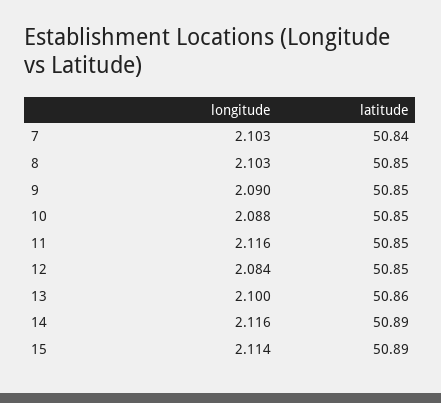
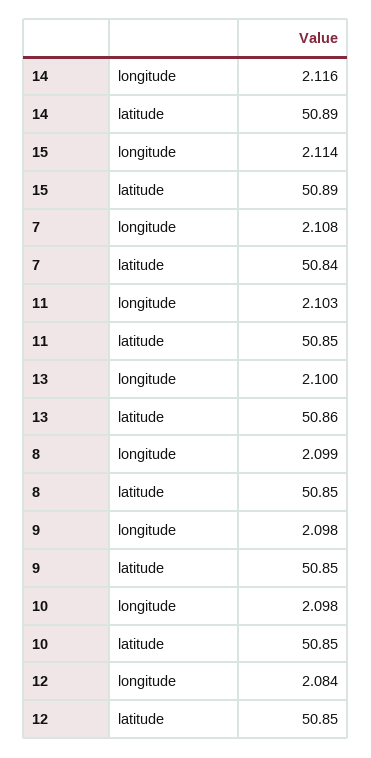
  {
    "longitude": {
-     "7": 2.103,
+     "7": 2.108,
-     "8": 2.103,
+     "8": 2.099,
-     "9": 2.09,
+     "9": 2.098,
-     "10": 2.088,
+     "10": 2.098,
-     "11": 2.116,
+     "11": 2.103,
      "12": 2.084,
      "13": 2.1,
      "14": 2.116,
      "15": 2.114
    },
    "latitude": {
      "7": 50.84,
      "8": 50.85,
      "9": 50.85,
      "10": 50.85,
      "11": 50.85,
      "12": 50.85,
      "13": 50.86,
      "14": 50.89,
      "15": 50.89
    }
  }

